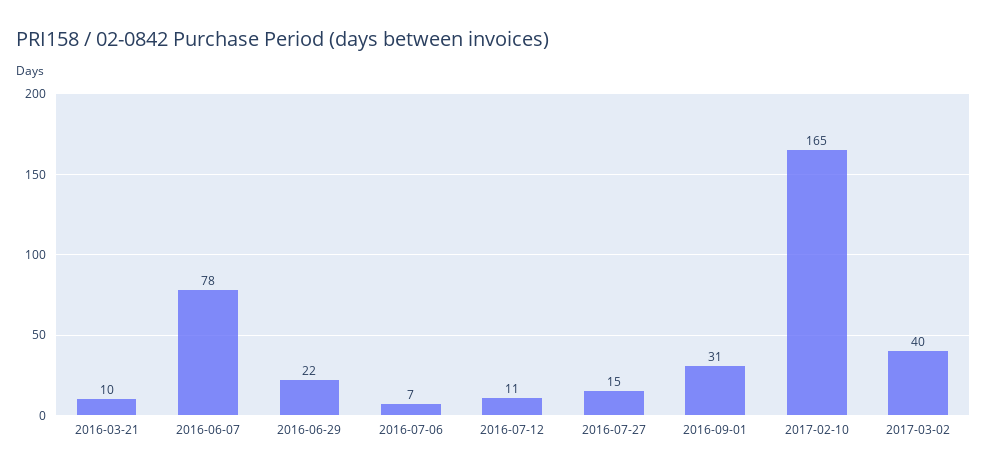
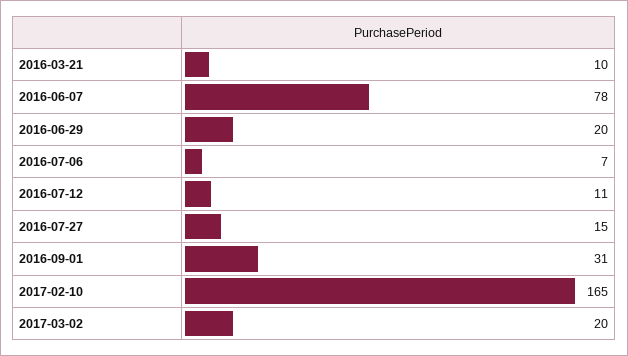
  {
    "2016-03-21": 10,
    "2016-06-07": 78,
-   "2016-06-29": 22,
+   "2016-06-29": 20,
    "2016-07-06": 7,
    "2016-07-12": 11,
    "2016-07-27": 15,
    "2016-09-01": 31,
    "2017-02-10": 165,
-   "2017-03-02": 40
+   "2017-03-02": 20
  }

